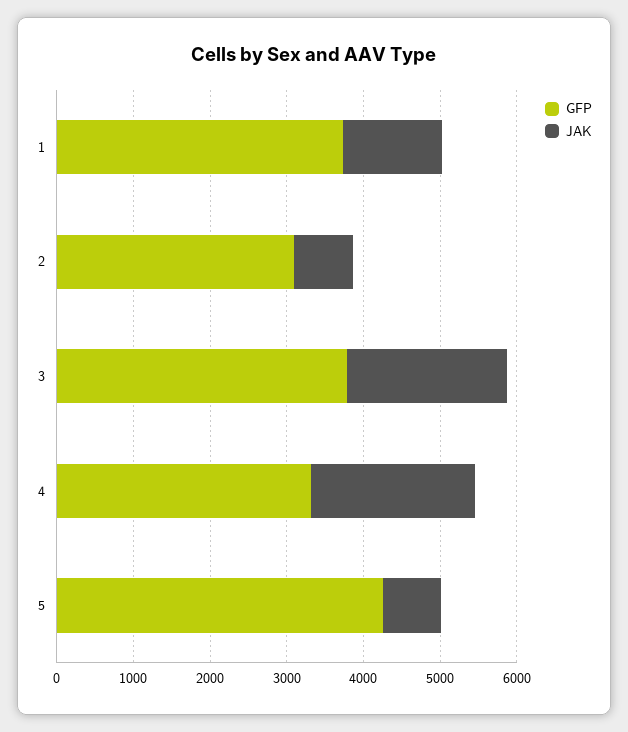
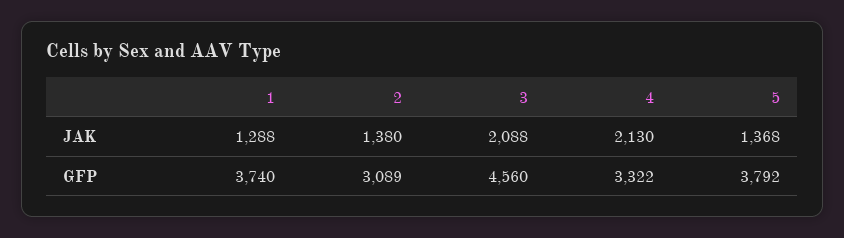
  {
    "GFP": {
      "1": 3740,
      "2": 3089,
-     "3": 3800,
+     "3": 4560,
      "4": 3322,
-     "5": 4200
+     "5": 3792
    },
    "JAK": {
      "1": 1288,
-     "2": 800,
+     "2": 1380,
      "3": 2088,
      "4": 2130,
-     "5": 800
+     "5": 1368
    }
  }

